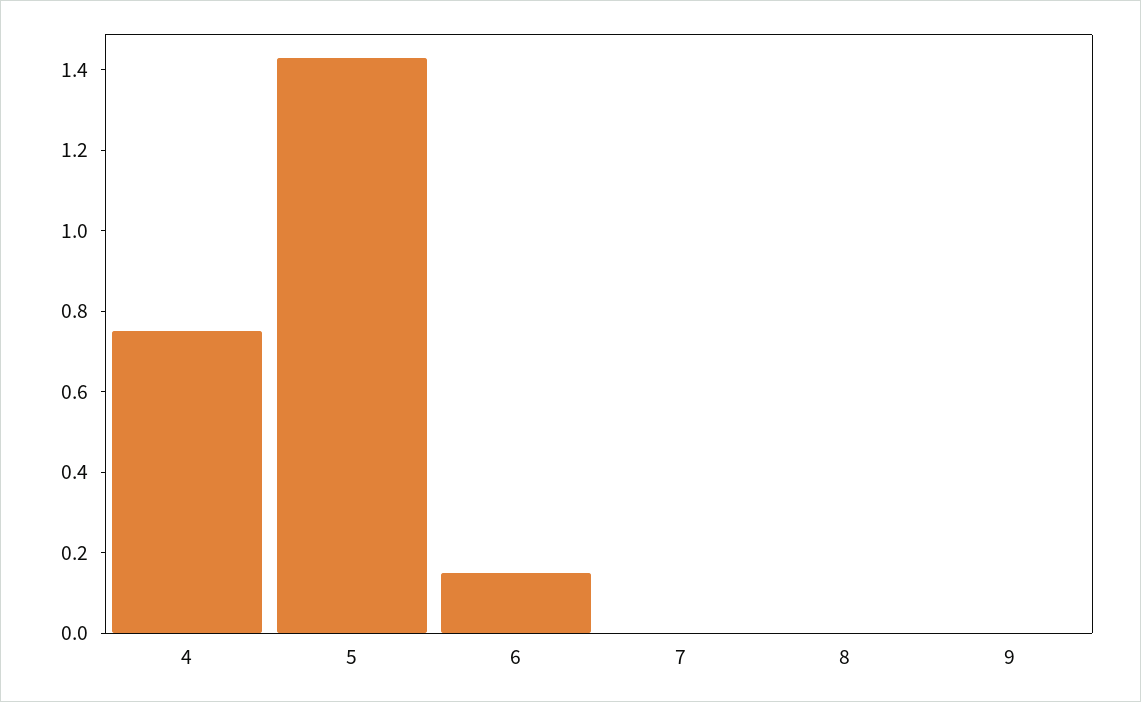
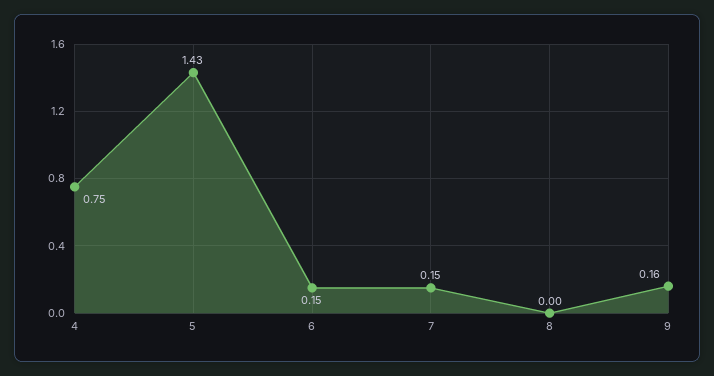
  {
    "4": 0.75,
    "5": 1.43,
    "6": 0.15,
-   "7": 0,
+   "7": 0.15,
    "8": 0,
-   "9": 0
+   "9": 0.16
  }

